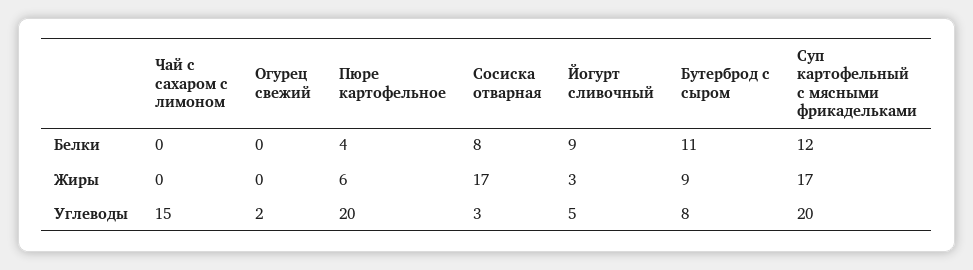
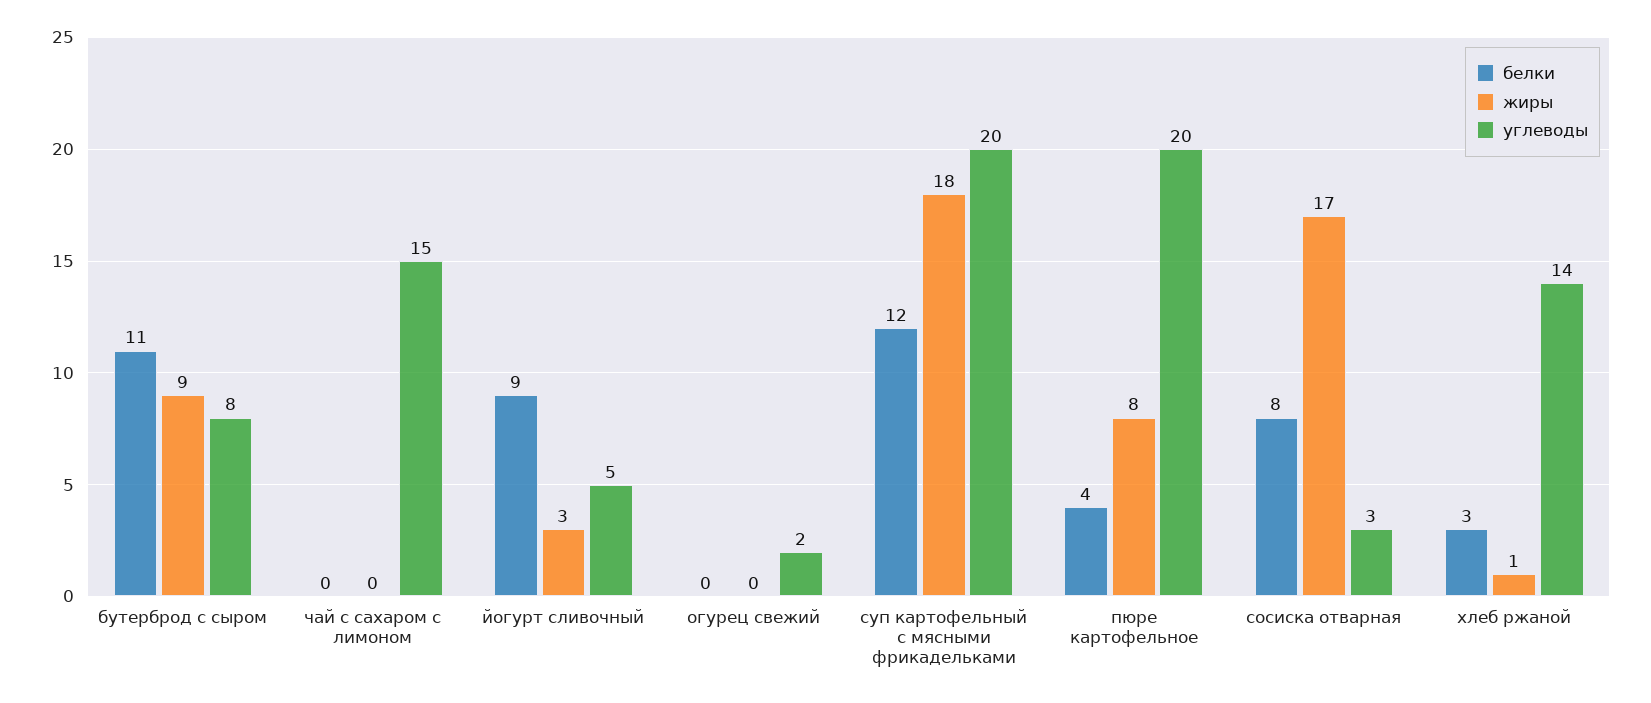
  {
    "Белки": {
      "Чай с сахаром с лимоном": 0,
      "Огурец свежий": 0,
      "Пюре картофельное": 4,
      "Сосиска отварная": 8,
      "Йогурт сливочный": 9,
      "Бутерброд с сыром": 11,
-     "Суп картофельный с мясными фрикадельками": 12
+     "Суп картофельный с мясными фрикадельками": 12,
+     "хлеб ржаной": 3
    },
    "Жиры": {
      "Чай с сахаром с лимоном": 0,
      "Огурец свежий": 0,
-     "Пюре картофельное": 6,
+     "Пюре картофельное": 8,
      "Сосиска отварная": 17,
      "Йогурт сливочный": 3,
      "Бутерброд с сыром": 9,
-     "Суп картофельный с мясными фрикадельками": 17
+     "Суп картофельный с мясными фрикадельками": 18,
+     "хлеб ржаной": 1
    },
    "Углеводы": {
      "Чай с сахаром с лимоном": 15,
      "Огурец свежий": 2,
      "Пюре картофельное": 20,
      "Сосиска отварная": 3,
      "Йогурт сливочный": 5,
      "Бутерброд с сыром": 8,
-     "Суп картофельный с мясными фрикадельками": 20
+     "Суп картофельный с мясными фрикадельками": 20,
+     "хлеб ржаной": 14
    }
  }

